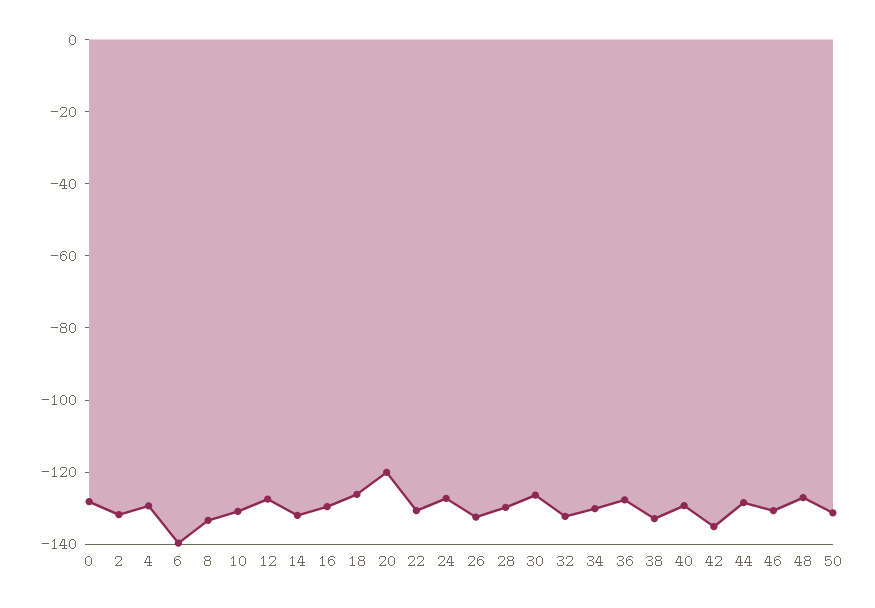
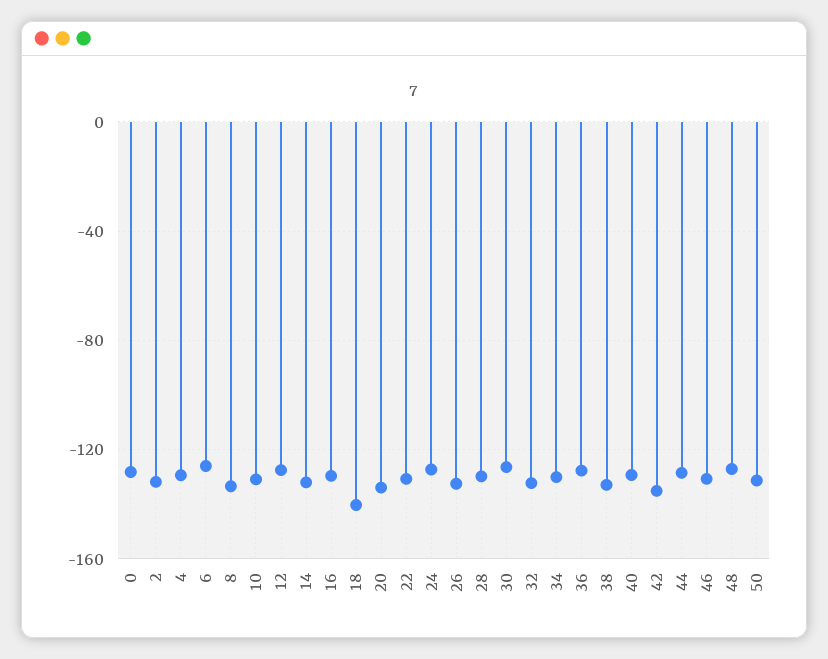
  {
    "0": -130,
    "2": -130,
    "4": -130,
-   "6": -140,
+   "6": -125,
    "8": -135,
    "10": -130,
    "12": -130,
    "14": -130,
    "16": -130,
-   "18": -125,
+   "18": -140,
-   "20": -120,
+   "20": -135,
    "22": -130,
    "24": -125,
    "26": -135,
    "28": -130,
    "30": -125,
    "32": -130,
    "34": -130,
    "36": -130,
    "38": -135,
    "40": -130,
    "42": -135,
    "44": -130,
    "46": -130,
    "48": -125,
    "50": -130
  }

